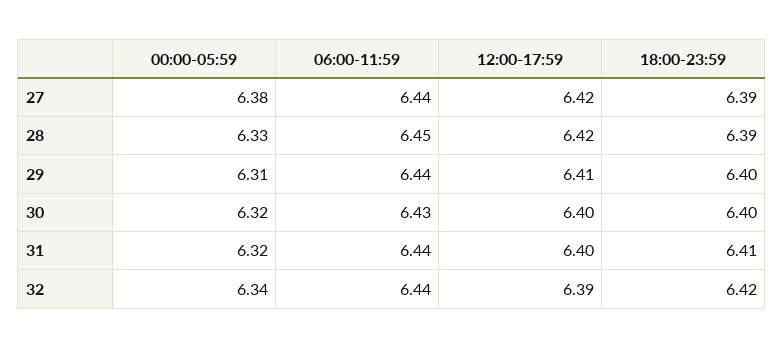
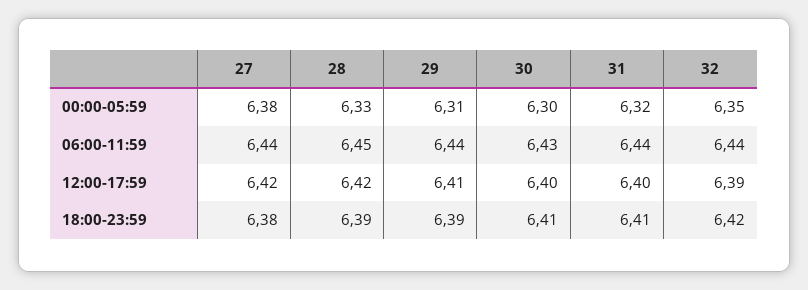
  {
    "00:00-05:59": {
      "27": 6.38,
      "28": 6.33,
      "29": 6.31,
-     "30": 6.32,
+     "30": 6.3,
      "31": 6.32,
-     "32": 6.34
+     "32": 6.35
    },
    "06:00-11:59": {
      "27": 6.44,
      "28": 6.45,
      "29": 6.44,
      "30": 6.43,
      "31": 6.44,
      "32": 6.44
    },
    "12:00-17:59": {
      "27": 6.42,
      "28": 6.42,
      "29": 6.41,
      "30": 6.4,
      "31": 6.4,
      "32": 6.39
    },
    "18:00-23:59": {
-     "27": 6.39,
+     "27": 6.38,
      "28": 6.39,
-     "29": 6.4,
+     "29": 6.39,
-     "30": 6.4,
+     "30": 6.41,
      "31": 6.41,
      "32": 6.42
    }
  }

